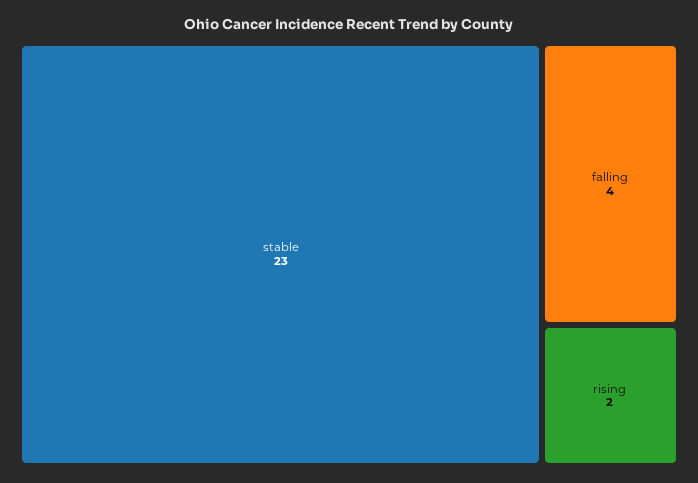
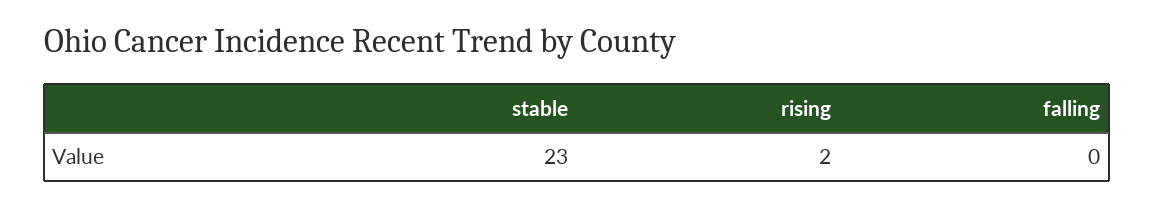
  {
    "stable": 23,
-   "falling": 4,
+   "falling": 0,
    "rising": 2
  }

